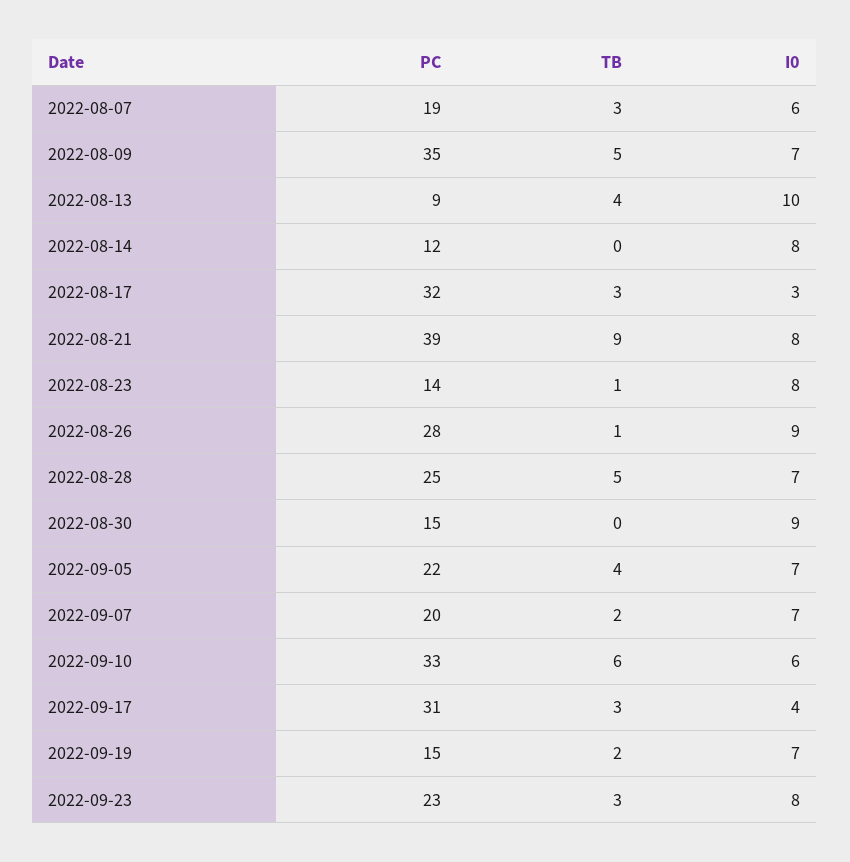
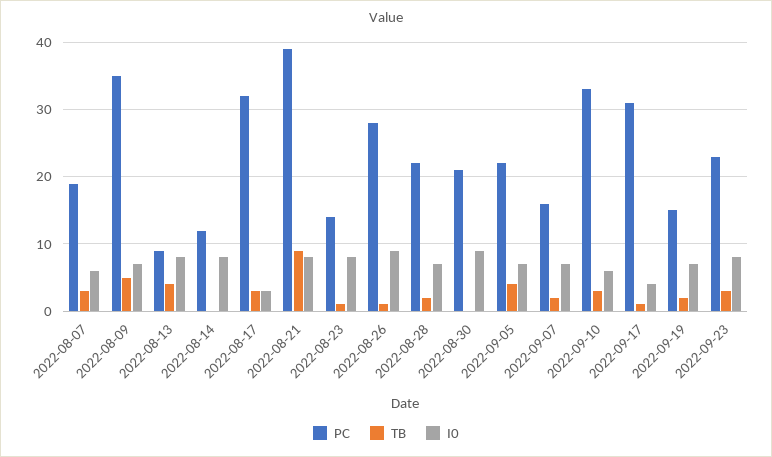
  {
    "PC": {
      "2022-08-07": 19,
      "2022-08-09": 35,
      "2022-08-13": 9,
      "2022-08-14": 12,
      "2022-08-17": 32,
      "2022-08-21": 39,
      "2022-08-23": 14,
      "2022-08-26": 28,
-     "2022-08-28": 25,
+     "2022-08-28": 22,
-     "2022-08-30": 15,
+     "2022-08-30": 21,
      "2022-09-05": 22,
-     "2022-09-07": 20,
+     "2022-09-07": 16,
      "2022-09-10": 33,
      "2022-09-17": 31,
      "2022-09-19": 15,
      "2022-09-23": 23
    },
    "TB": {
      "2022-08-07": 3,
      "2022-08-09": 5,
      "2022-08-13": 4,
      "2022-08-14": 0,
      "2022-08-17": 3,
      "2022-08-21": 9,
      "2022-08-23": 1,
      "2022-08-26": 1,
-     "2022-08-28": 5,
+     "2022-08-28": 2,
      "2022-08-30": 0,
      "2022-09-05": 4,
      "2022-09-07": 2,
-     "2022-09-10": 6,
+     "2022-09-10": 3,
-     "2022-09-17": 3,
+     "2022-09-17": 1,
      "2022-09-19": 2,
      "2022-09-23": 3
    },
    "I0": {
      "2022-08-07": 6,
      "2022-08-09": 7,
-     "2022-08-13": 10,
+     "2022-08-13": 8,
      "2022-08-14": 8,
      "2022-08-17": 3,
      "2022-08-21": 8,
      "2022-08-23": 8,
      "2022-08-26": 9,
      "2022-08-28": 7,
      "2022-08-30": 9,
      "2022-09-05": 7,
      "2022-09-07": 7,
      "2022-09-10": 6,
      "2022-09-17": 4,
      "2022-09-19": 7,
      "2022-09-23": 8
    }
  }

